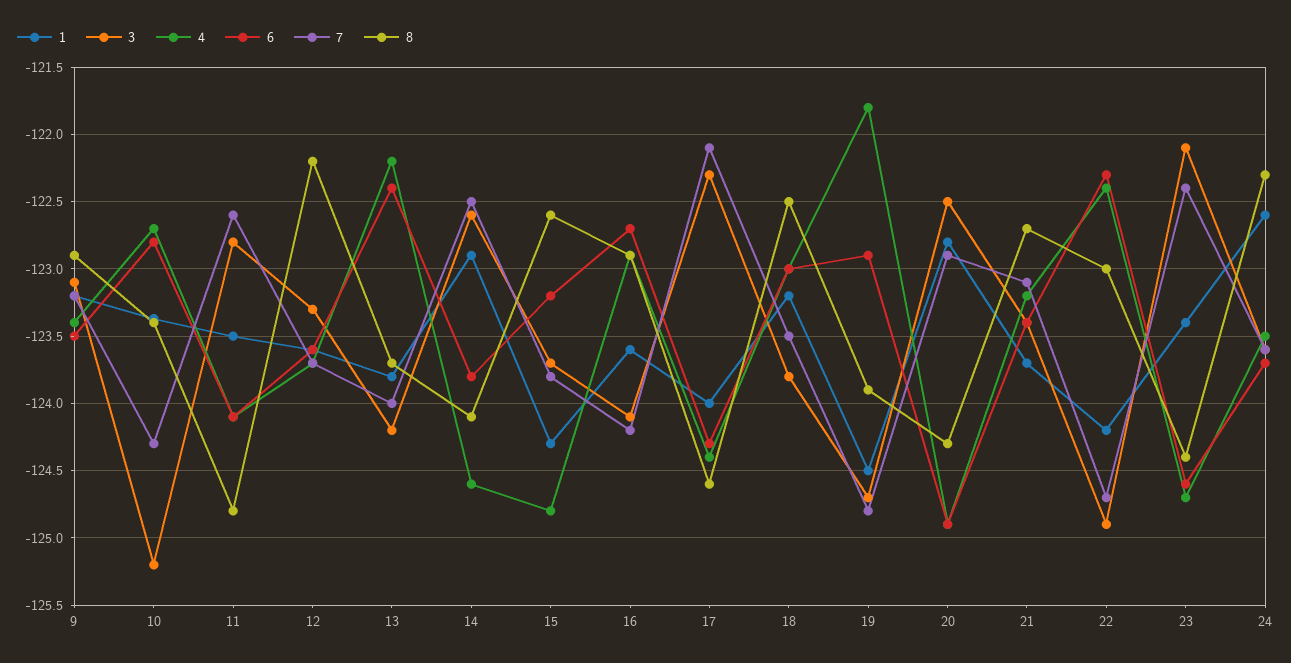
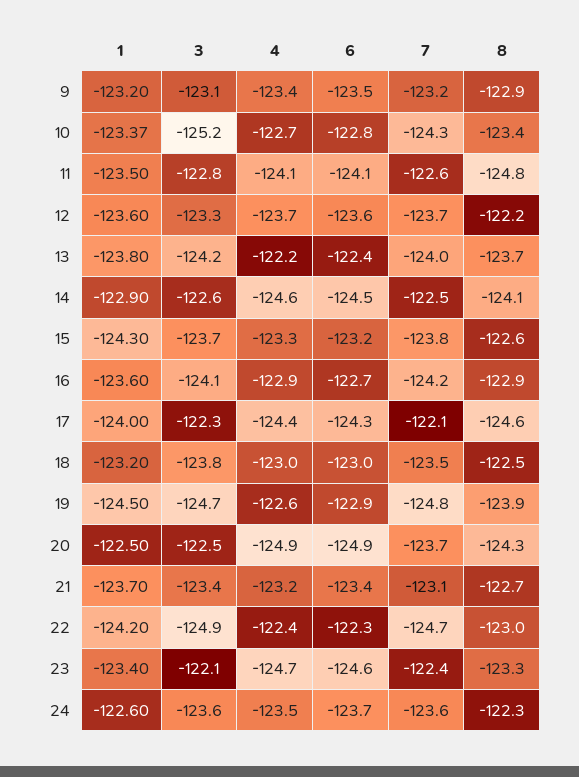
  {
    "1": {
      "9": -123.2,
      "10": -123.37,
      "11": -123.5,
      "12": -123.6,
      "13": -123.8,
      "14": -122.9,
      "15": -124.3,
      "16": -123.6,
      "17": -124,
      "18": -123.2,
      "19": -124.5,
-     "20": -122.8,
+     "20": -122.5,
      "21": -123.7,
      "22": -124.2,
      "23": -123.4,
      "24": -122.6
    },
    "3": {
      "9": -123.1,
      "10": -125.2,
      "11": -122.8,
      "12": -123.3,
      "13": -124.2,
      "14": -122.6,
      "15": -123.7,
      "16": -124.1,
      "17": -122.3,
      "18": -123.8,
      "19": -124.7,
      "20": -122.5,
      "21": -123.4,
      "22": -124.9,
      "23": -122.1,
      "24": -123.6
    },
    "4": {
      "9": -123.4,
      "10": -122.7,
      "11": -124.1,
      "12": -123.7,
      "13": -122.2,
      "14": -124.6,
-     "15": -124.8,
+     "15": -123.3,
      "16": -122.9,
      "17": -124.4,
      "18": -123,
-     "19": -121.8,
+     "19": -122.6,
      "20": -124.9,
      "21": -123.2,
      "22": -122.4,
      "23": -124.7,
      "24": -123.5
    },
    "6": {
      "9": -123.5,
      "10": -122.8,
      "11": -124.1,
      "12": -123.6,
      "13": -122.4,
-     "14": -123.8,
+     "14": -124.5,
      "15": -123.2,
      "16": -122.7,
      "17": -124.3,
      "18": -123,
      "19": -122.9,
      "20": -124.9,
      "21": -123.4,
      "22": -122.3,
      "23": -124.6,
      "24": -123.7
    },
    "7": {
      "9": -123.2,
      "10": -124.3,
      "11": -122.6,
      "12": -123.7,
      "13": -124,
      "14": -122.5,
      "15": -123.8,
      "16": -124.2,
      "17": -122.1,
      "18": -123.5,
      "19": -124.8,
-     "20": -122.9,
+     "20": -123.7,
      "21": -123.1,
      "22": -124.7,
      "23": -122.4,
      "24": -123.6
    },
    "8": {
      "9": -122.9,
      "10": -123.4,
      "11": -124.8,
      "12": -122.2,
      "13": -123.7,
      "14": -124.1,
      "15": -122.6,
      "16": -122.9,
      "17": -124.6,
      "18": -122.5,
      "19": -123.9,
      "20": -124.3,
      "21": -122.7,
      "22": -123,
-     "23": -124.4,
+     "23": -123.3,
      "24": -122.3
    }
  }

